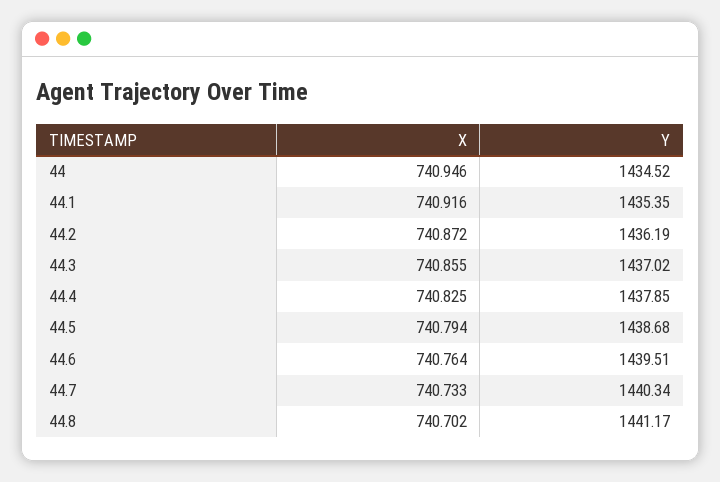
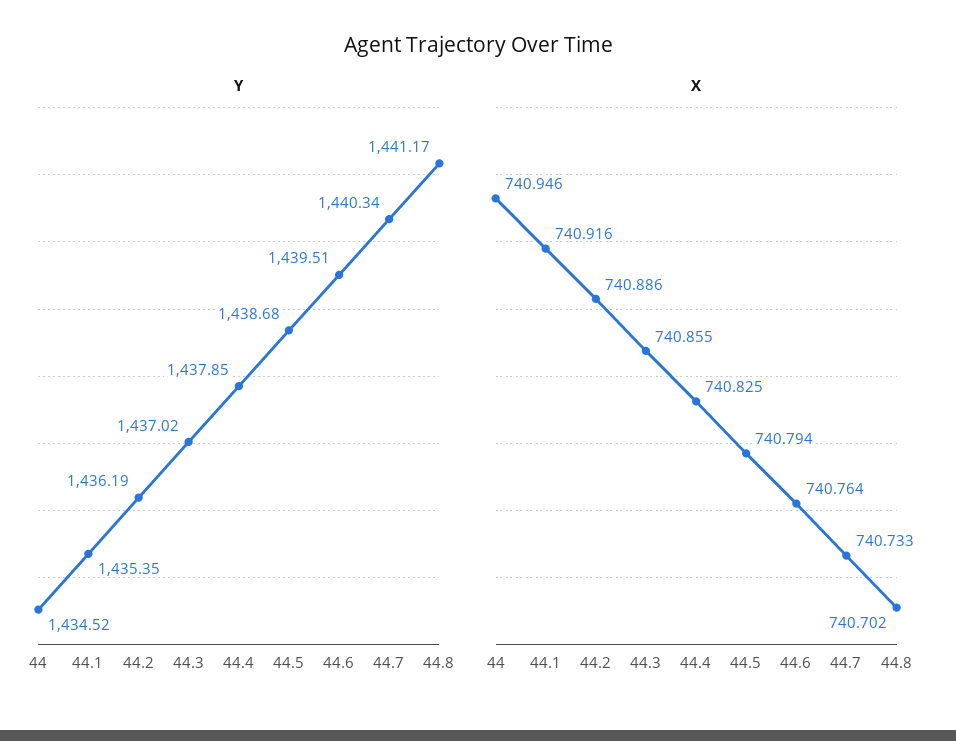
  {
    "X": {
      "44": 740.946,
      "44.1": 740.916,
-     "44.2": 740.872,
+     "44.2": 740.886,
      "44.3": 740.855,
      "44.4": 740.825,
      "44.5": 740.794,
      "44.6": 740.764,
      "44.7": 740.733,
      "44.8": 740.702
    },
    "Y": {
      "44": 1434.52,
      "44.1": 1435.35,
      "44.2": 1436.19,
      "44.3": 1437.02,
      "44.4": 1437.85,
      "44.5": 1438.68,
      "44.6": 1439.51,
      "44.7": 1440.34,
      "44.8": 1441.17
    }
  }

